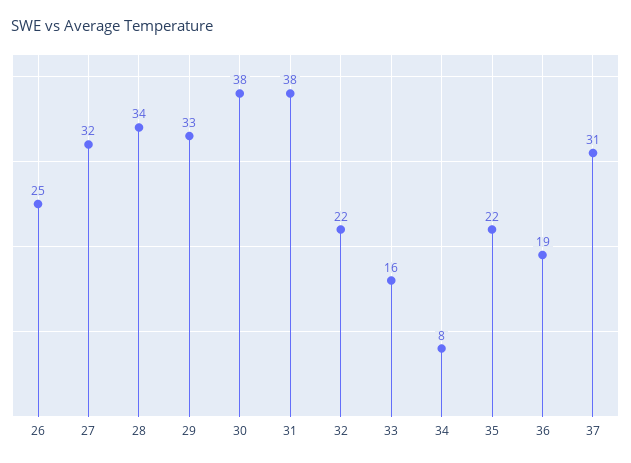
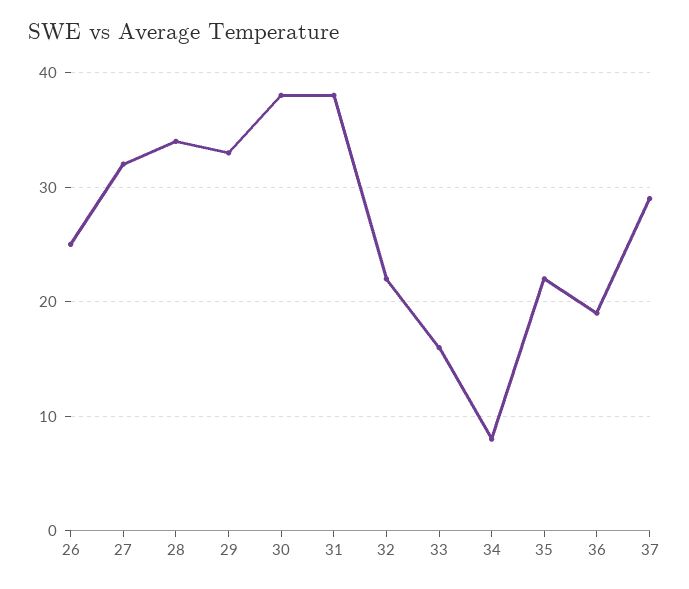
  {
    "26": 25,
    "27": 32,
    "28": 34,
    "29": 33,
    "30": 38,
    "31": 38,
    "32": 22,
    "33": 16,
    "34": 8,
    "35": 22,
    "36": 19,
-   "37": 31
+   "37": 29
  }

